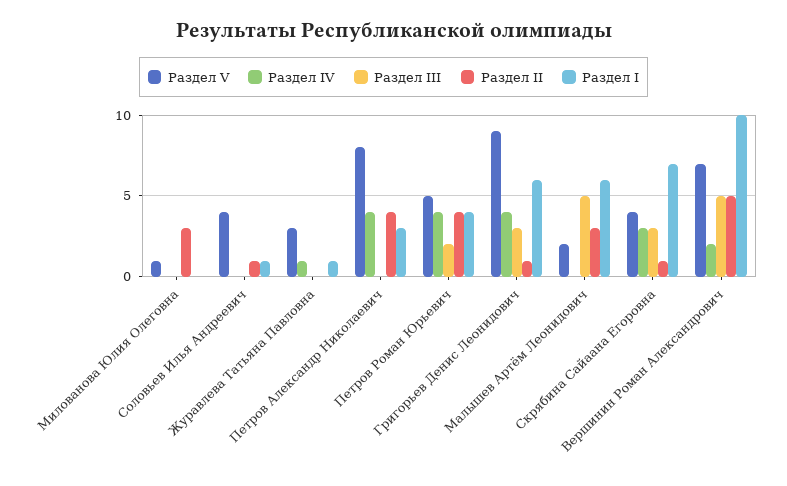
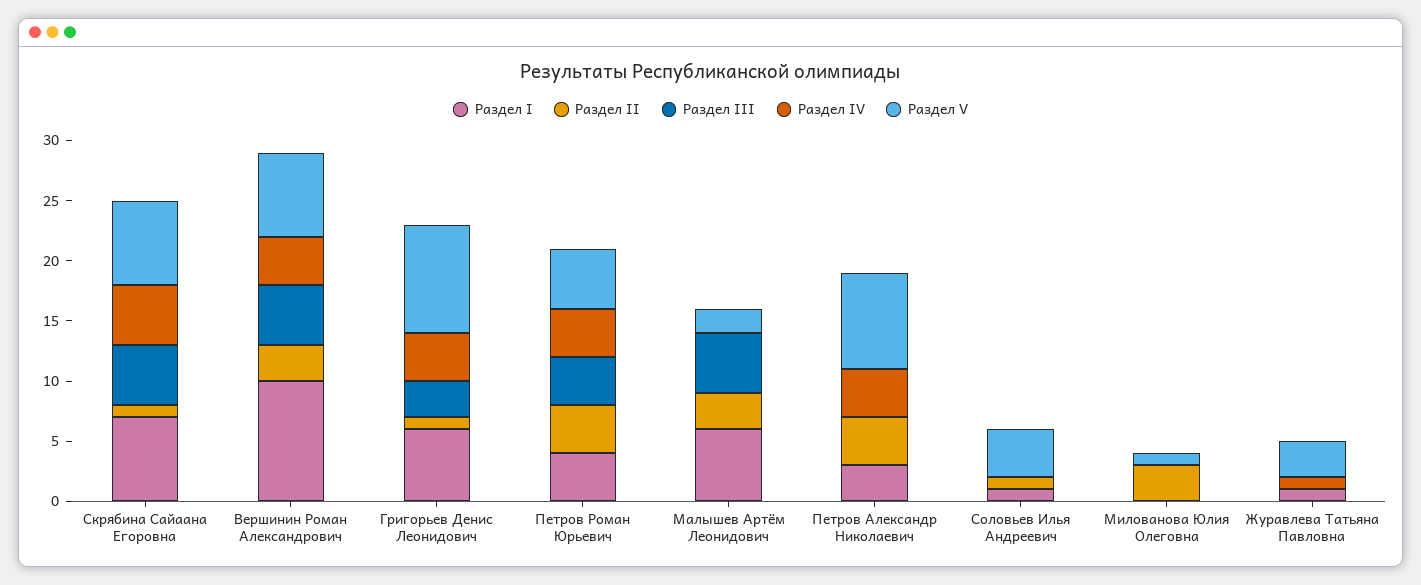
  {
    "Раздел V": {
      "Милованова Юлия Олеговна": 1,
      "Соловьев Илья Андреевич": 4,
      "Журавлева Татьяна Павловна": 3,
      "Петров Александр Николаевич": 8,
      "Петров Роман Юрьевич": 5,
      "Григорьев Денис Леонидович": 9,
      "Малышев Артём Леонидович": 2,
-     "Скрябина Сайаана Егоровна": 4,
+     "Скрябина Сайаана Егоровна": 7,
      "Вершинин Роман Александрович": 7
    },
    "Раздел IV": {
      "Милованова Юлия Олеговна": 0,
      "Соловьев Илья Андреевич": 0,
      "Журавлева Татьяна Павловна": 1,
      "Петров Александр Николаевич": 4,
      "Петров Роман Юрьевич": 4,
      "Григорьев Денис Леонидович": 4,
      "Малышев Артём Леонидович": 0,
-     "Скрябина Сайаана Егоровна": 3,
+     "Скрябина Сайаана Егоровна": 5,
-     "Вершинин Роман Александрович": 2
+     "Вершинин Роман Александрович": 4
    },
    "Раздел III": {
      "Милованова Юлия Олеговна": 0,
      "Соловьев Илья Андреевич": 0,
      "Журавлева Татьяна Павловна": 0,
      "Петров Александр Николаевич": 0,
-     "Петров Роман Юрьевич": 2,
+     "Петров Роман Юрьевич": 4,
      "Григорьев Денис Леонидович": 3,
      "Малышев Артём Леонидович": 5,
-     "Скрябина Сайаана Егоровна": 3,
+     "Скрябина Сайаана Егоровна": 5,
      "Вершинин Роман Александрович": 5
    },
    "Раздел II": {
      "Милованова Юлия Олеговна": 3,
      "Соловьев Илья Андреевич": 1,
      "Журавлева Татьяна Павловна": 0,
      "Петров Александр Николаевич": 4,
      "Петров Роман Юрьевич": 4,
      "Григорьев Денис Леонидович": 1,
      "Малышев Артём Леонидович": 3,
      "Скрябина Сайаана Егоровна": 1,
-     "Вершинин Роман Александрович": 5
+     "Вершинин Роман Александрович": 3
    },
    "Раздел I": {
      "Милованова Юлия Олеговна": 0,
      "Соловьев Илья Андреевич": 1,
      "Журавлева Татьяна Павловна": 1,
      "Петров Александр Николаевич": 3,
      "Петров Роман Юрьевич": 4,
      "Григорьев Денис Леонидович": 6,
      "Малышев Артём Леонидович": 6,
      "Скрябина Сайаана Егоровна": 7,
      "Вершинин Роман Александрович": 10
    }
  }

